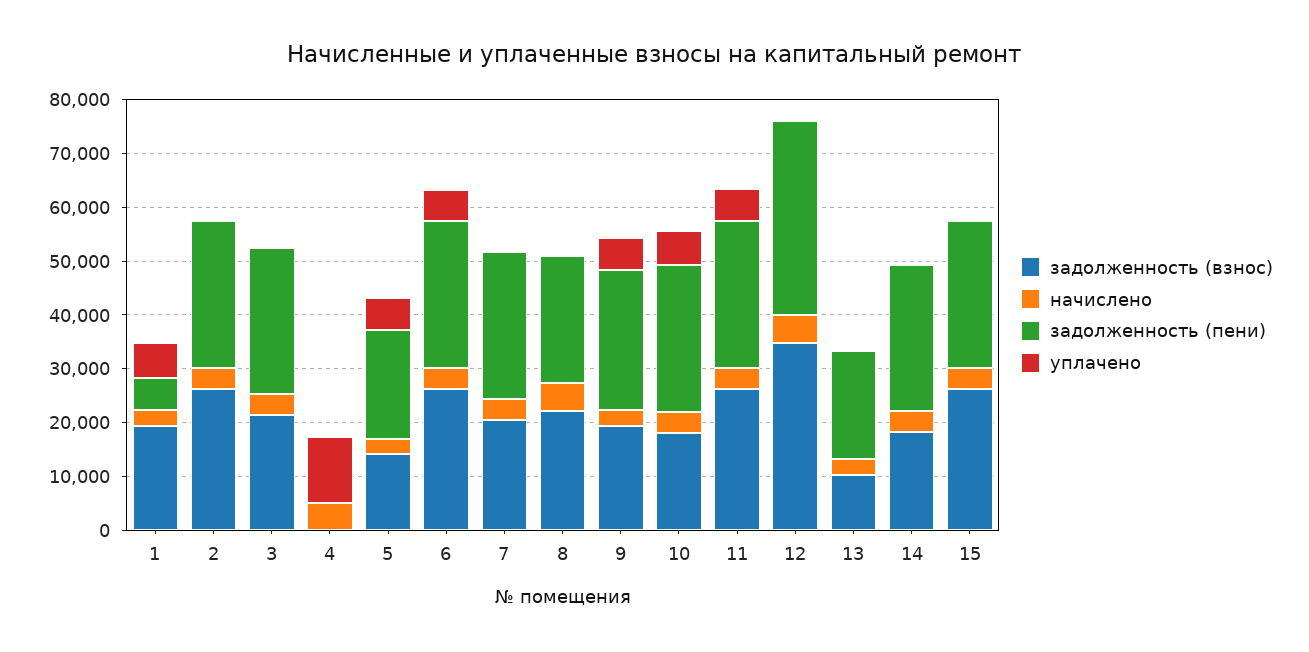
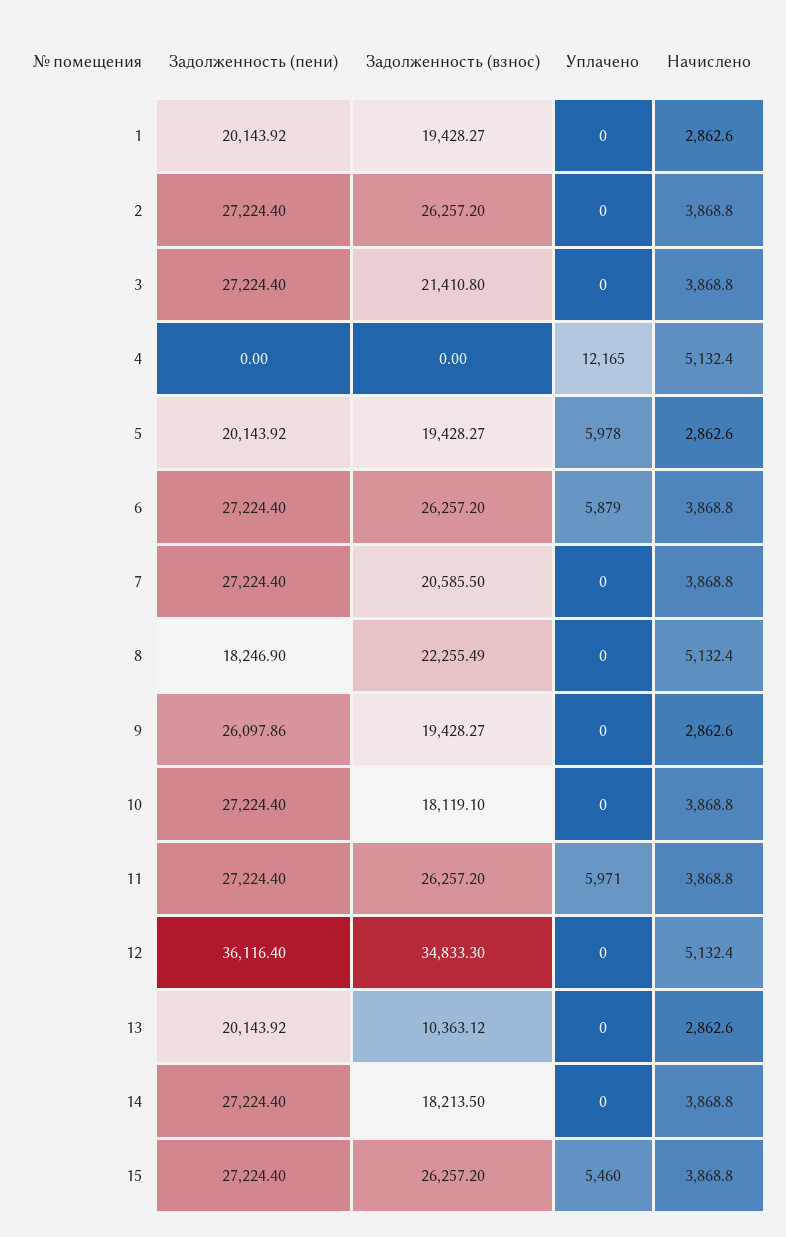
  {
    "задолженность (взнос)": {
      "1": 19428.27,
      "2": 26257.2,
      "3": 21410.8,
      "4": 0,
-     "5": 14000,
+     "5": 19428.27,
      "6": 26257.2,
      "7": 20585.5,
      "8": 22255.49,
      "9": 19428.27,
      "10": 18119.1,
      "11": 26257.2,
      "12": 34833.3,
      "13": 10363.12,
      "14": 18213.5,
      "15": 26257.2
    },
    "начислено": {
      "1": 2862.6,
      "2": 3868.8,
      "3": 3868.8,
      "4": 5132.4,
      "5": 2862.6,
      "6": 3868.8,
      "7": 3868.8,
      "8": 5132.4,
      "9": 2862.6,
      "10": 3868.8,
      "11": 3868.8,
      "12": 5132.4,
      "13": 2862.6,
      "14": 3868.8,
      "15": 3868.8
    },
    "задолженность (пени)": {
-     "1": 6000,
+     "1": 20143.92,
      "2": 27224.4,
      "3": 27224.4,
      "4": 0,
      "5": 20143.92,
      "6": 27224.4,
      "7": 27224.4,
-     "8": 24000,
+     "8": 18246.9,
      "9": 26097.86,
      "10": 27224.4,
      "11": 27224.4,
      "12": 36116.4,
      "13": 20143.92,
      "14": 27224.4,
      "15": 27224.4
    },
    "уплачено": {
-     "1": 6000,
+     "1": 0,
      "2": 0,
      "3": 0,
      "4": 12165,
      "5": 5978,
      "6": 5879,
      "7": 0,
      "8": 0,
-     "9": 6000,
+     "9": 0,
-     "10": 6000,
+     "10": 0,
      "11": 5971,
      "12": 0,
      "13": 0,
      "14": 0,
-     "15": 0
+     "15": 5460
    }
  }

